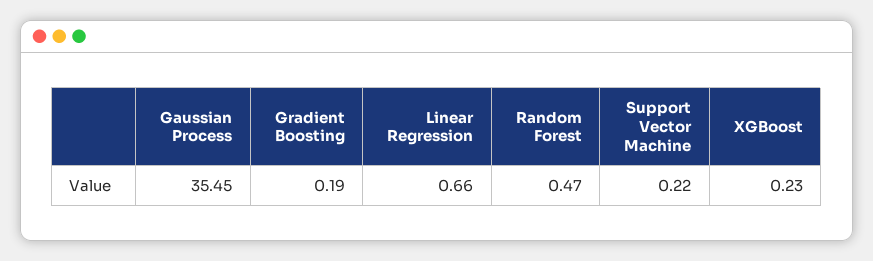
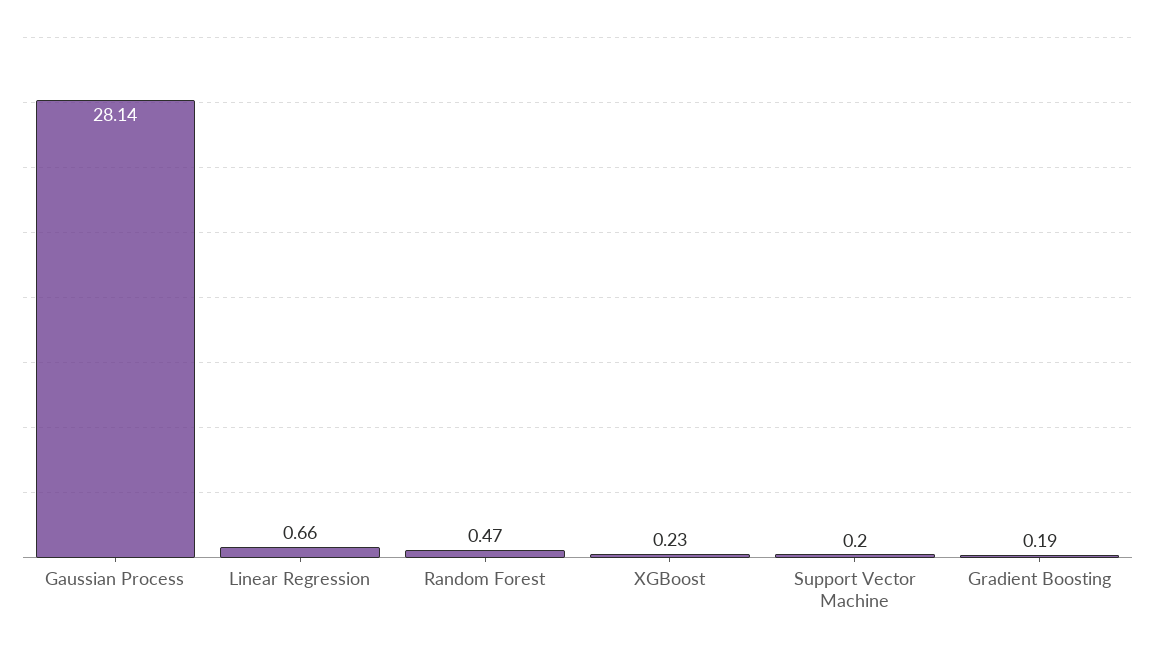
  {
-   "Gaussian Process": 35.45,
+   "Gaussian Process": 28.14,
    "Gradient Boosting": 0.19,
    "Linear Regression": 0.66,
    "Random Forest": 0.47,
-   "Support Vector Machine": 0.22,
+   "Support Vector Machine": 0.2,
    "XGBoost": 0.23
  }

